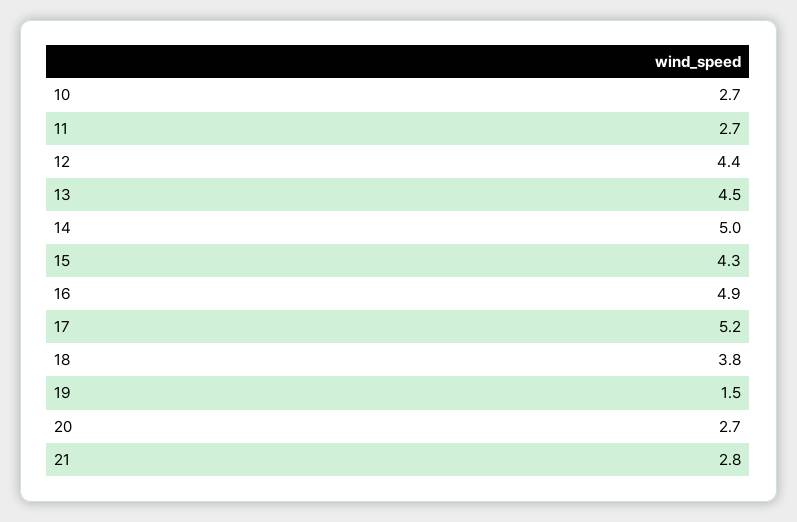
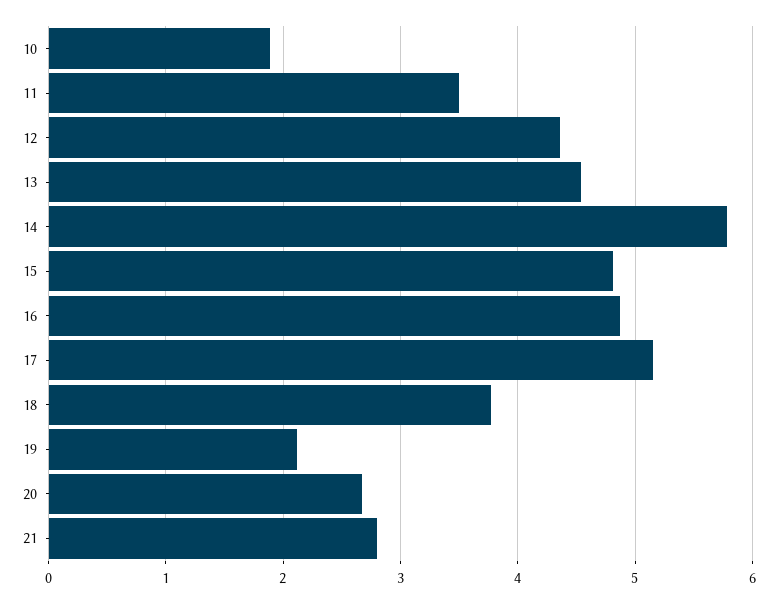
  {
-   "10": 2.7,
+   "10": 1.9,
-   "11": 2.7,
+   "11": 3.5,
    "12": 4.4,
    "13": 4.5,
-   "14": 5,
+   "14": 5.8,
-   "15": 4.3,
+   "15": 4.8,
    "16": 4.9,
    "17": 5.2,
    "18": 3.8,
-   "19": 1.5,
+   "19": 2.1,
    "20": 2.7,
    "21": 2.8
  }

